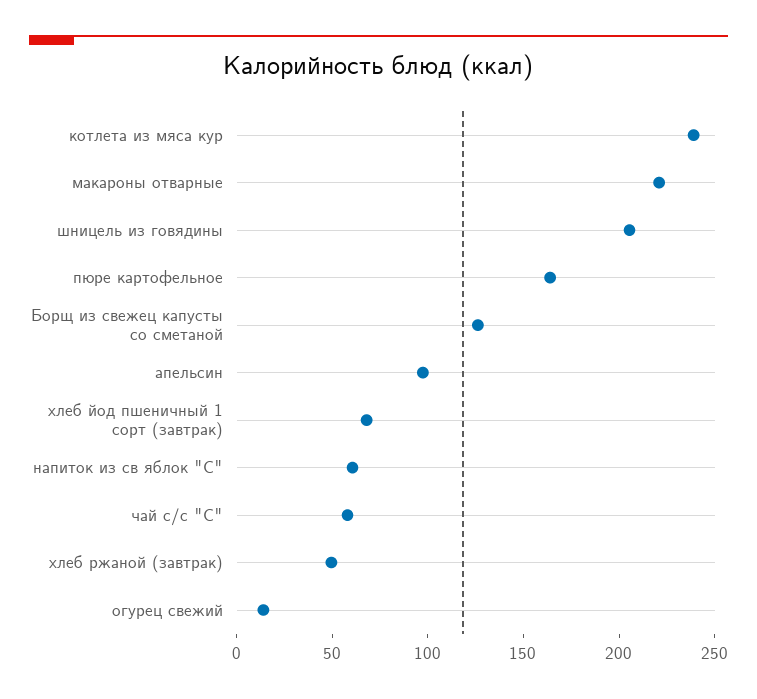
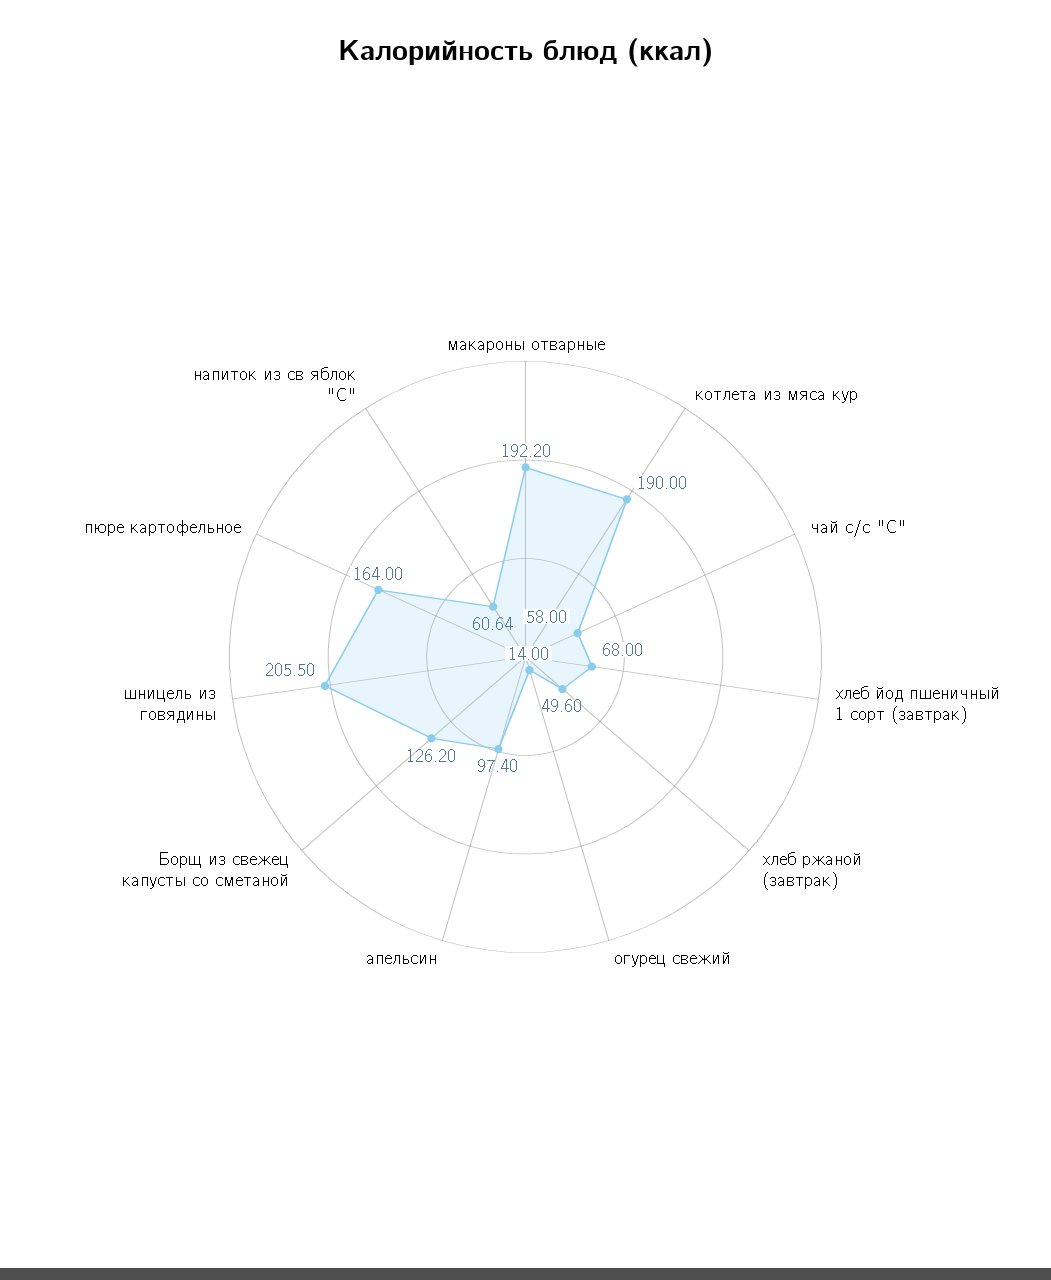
  {
-   "котлета из мяса кур": 240,
+   "котлета из мяса кур": 190,
-   "макароны отварные": 220,
+   "макароны отварные": 192.2,
    "шницель из говядины": 205.5,
    "пюре картофельное": 164,
    "Борщ из свежец капусты со сметаной": 126.2,
    "апельсин": 97.4,
    "хлеб йод пшеничный 1 сорт (завтрак)": 68,
    "напиток из св яблок \"С\"": 60.64,
    "чай с/с \"С\"": 58,
    "хлеб ржаной (завтрак)": 49.6,
    "огурец свежий": 14
  }

